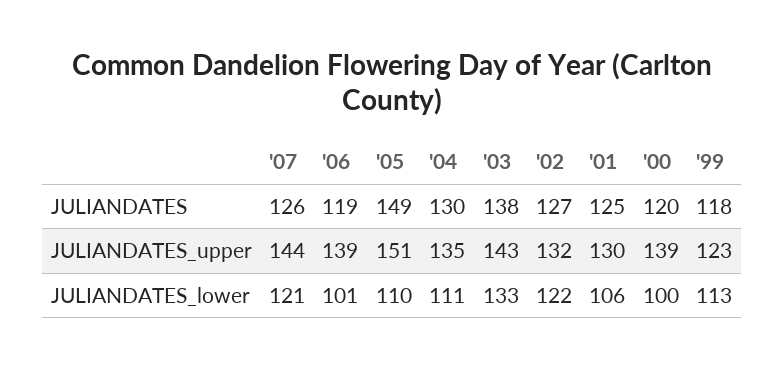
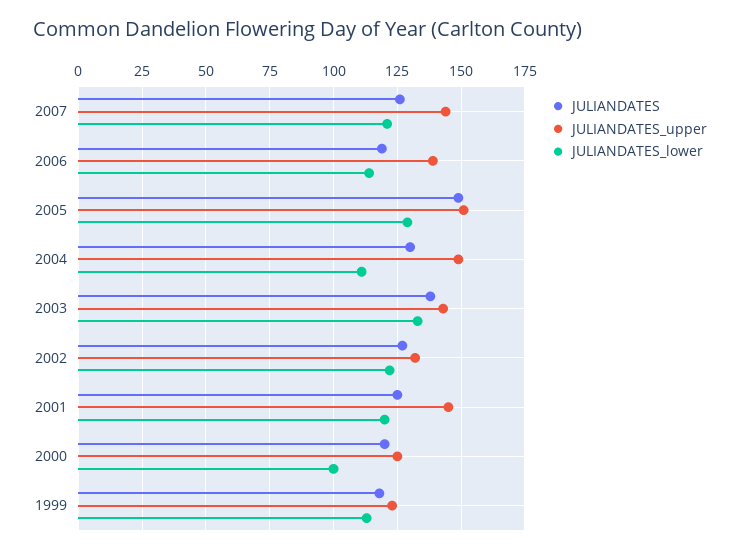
  {
    "JULIANDATES": {
      "'07": 126,
      "'06": 119,
      "'05": 149,
      "'04": 130,
      "'03": 138,
      "'02": 127,
      "'01": 125,
      "'00": 120,
      "'99": 118
    },
    "JULIANDATES_upper": {
      "'07": 144,
      "'06": 139,
      "'05": 151,
-     "'04": 135,
+     "'04": 150,
      "'03": 143,
      "'02": 132,
-     "'01": 130,
+     "'01": 145,
-     "'00": 139,
+     "'00": 125,
      "'99": 123
    },
    "JULIANDATES_lower": {
      "'07": 121,
-     "'06": 101,
+     "'06": 115,
-     "'05": 110,
+     "'05": 130,
      "'04": 111,
      "'03": 133,
      "'02": 122,
-     "'01": 106,
+     "'01": 120,
      "'00": 100,
      "'99": 113
    }
  }

